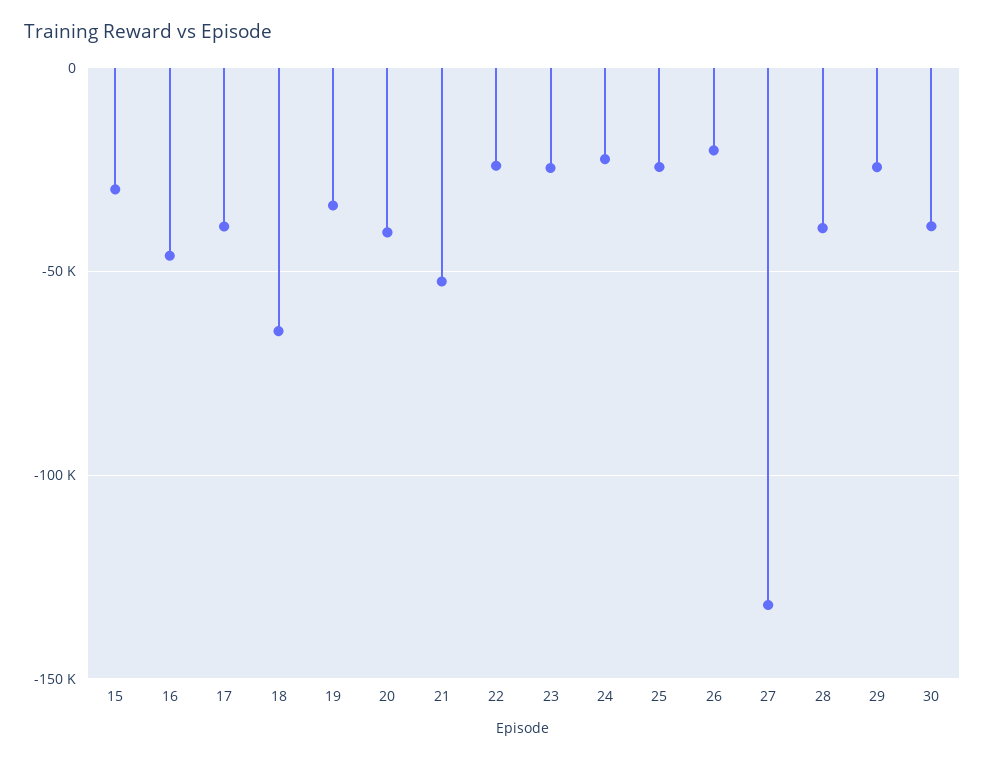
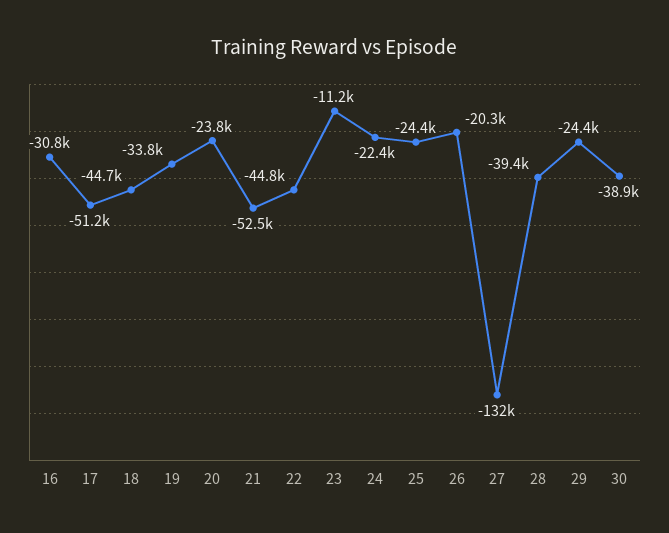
  {
-   "15": -30000,
-   "16": -45000,
+   "16": -30800,
-   "17": -40000,
+   "17": -51200,
-   "18": -65000,
+   "18": -44700,
    "19": -33800,
-   "20": -40000,
+   "20": -23800,
    "21": -52500,
-   "22": -25000,
+   "22": -44800,
-   "23": -25000,
+   "23": -11200,
    "24": -22400,
    "25": -24400,
    "26": -20300,
    "27": -132000,
    "28": -39400,
    "29": -24400,
    "30": -38900
  }

